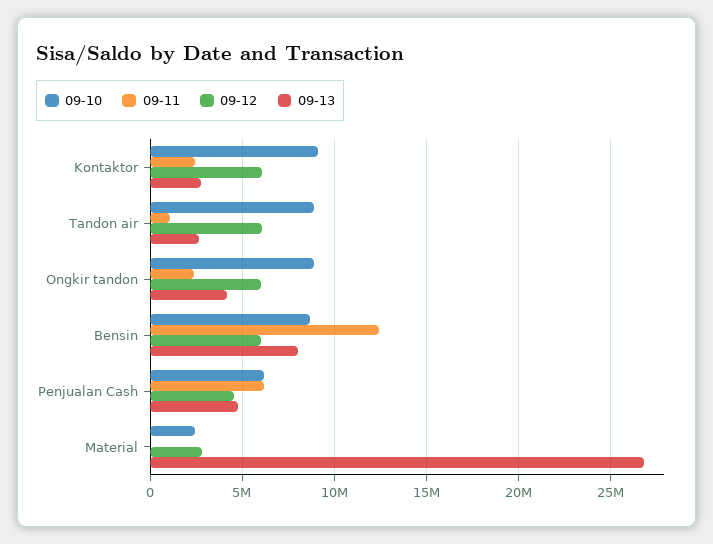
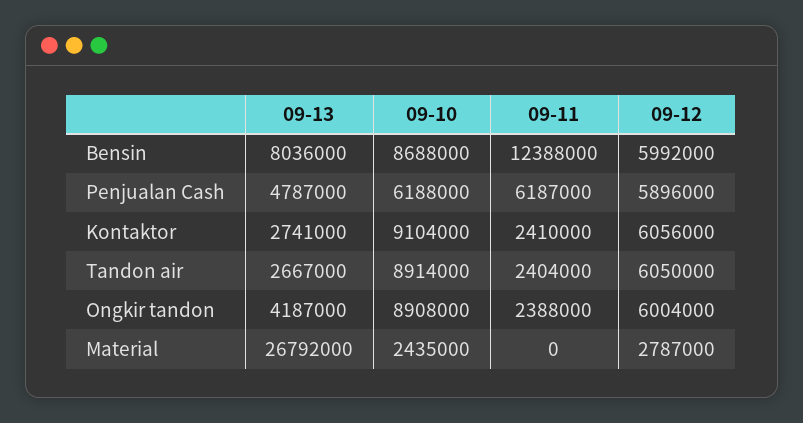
  {
    "09-10": {
      "Kontaktor": 9104000,
      "Tandon air": 8914000,
      "Ongkir tandon": 8908000,
      "Bensin": 8688000,
      "Penjualan Cash": 6188000,
      "Material": 2435000
    },
    "09-11": {
      "Kontaktor": 2410000,
-     "Tandon air": 1000000,
+     "Tandon air": 2404000,
      "Ongkir tandon": 2388000,
      "Bensin": 12388000,
      "Penjualan Cash": 6187000,
      "Material": 0
    },
    "09-12": {
      "Kontaktor": 6056000,
      "Tandon air": 6050000,
      "Ongkir tandon": 6004000,
      "Bensin": 5992000,
-     "Penjualan Cash": 4500000,
+     "Penjualan Cash": 5896000,
      "Material": 2787000
    },
    "09-13": {
      "Kontaktor": 2741000,
      "Tandon air": 2667000,
      "Ongkir tandon": 4187000,
      "Bensin": 8036000,
      "Penjualan Cash": 4787000,
      "Material": 26792000
    }
  }

